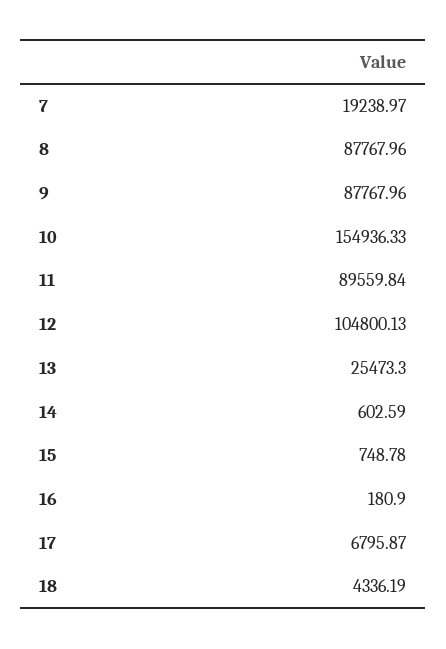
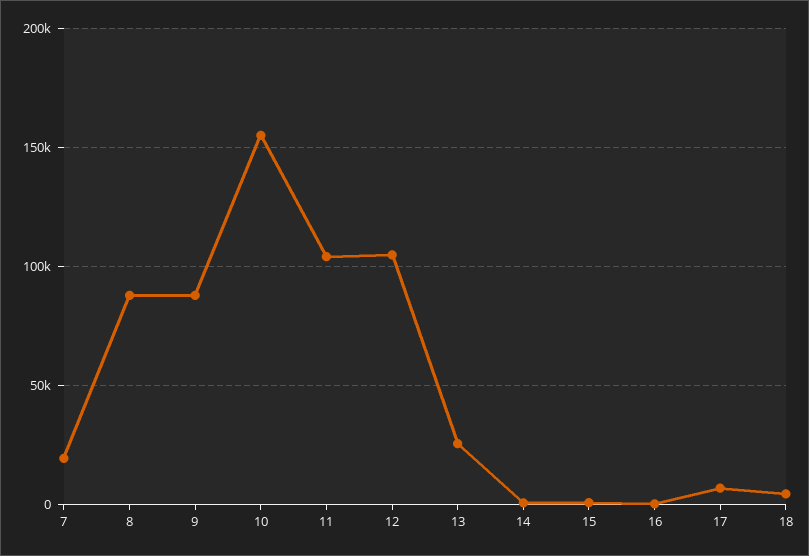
  {
    "7": 19238.97,
    "8": 87767.96,
    "9": 87767.96,
    "10": 154936.33,
-   "11": 89559.84,
+   "11": 105000,
    "12": 104800.13,
    "13": 25473.3,
    "14": 602.59,
    "15": 748.78,
    "16": 180.9,
    "17": 6795.87,
    "18": 4336.19
  }

